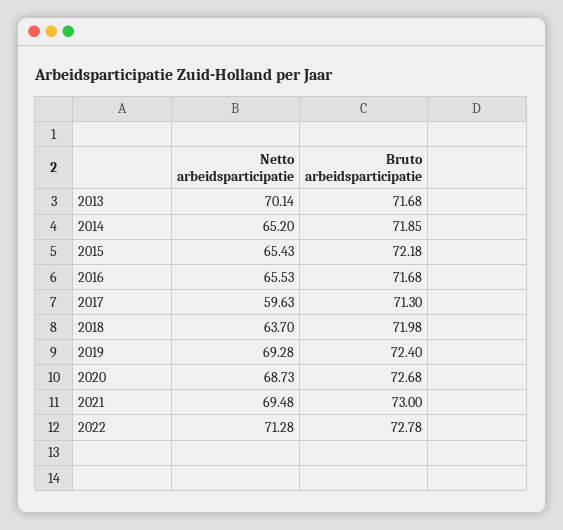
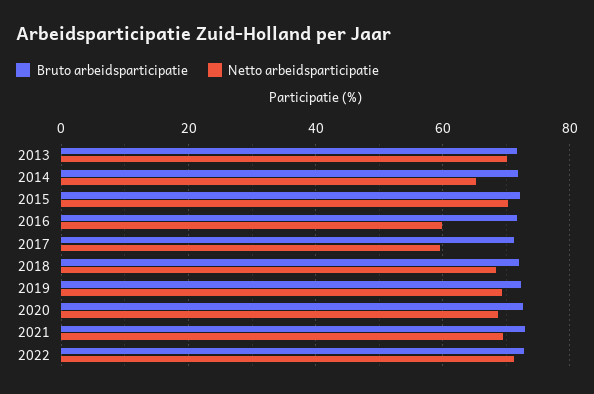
  {
    "Netto arbeidsparticipatie": {
      "2013": 70.14,
      "2014": 65.2,
-     "2015": 65.43,
+     "2015": 70,
-     "2016": 65.53,
+     "2016": 60,
      "2017": 59.63,
-     "2018": 63.7,
+     "2018": 68,
      "2019": 69.28,
      "2020": 68.73,
      "2021": 69.48,
      "2022": 71.28
    },
    "Bruto arbeidsparticipatie": {
      "2013": 71.68,
      "2014": 71.85,
      "2015": 72.18,
      "2016": 71.68,
      "2017": 71.3,
      "2018": 71.98,
      "2019": 72.4,
      "2020": 72.68,
      "2021": 73,
      "2022": 72.78
    }
  }

